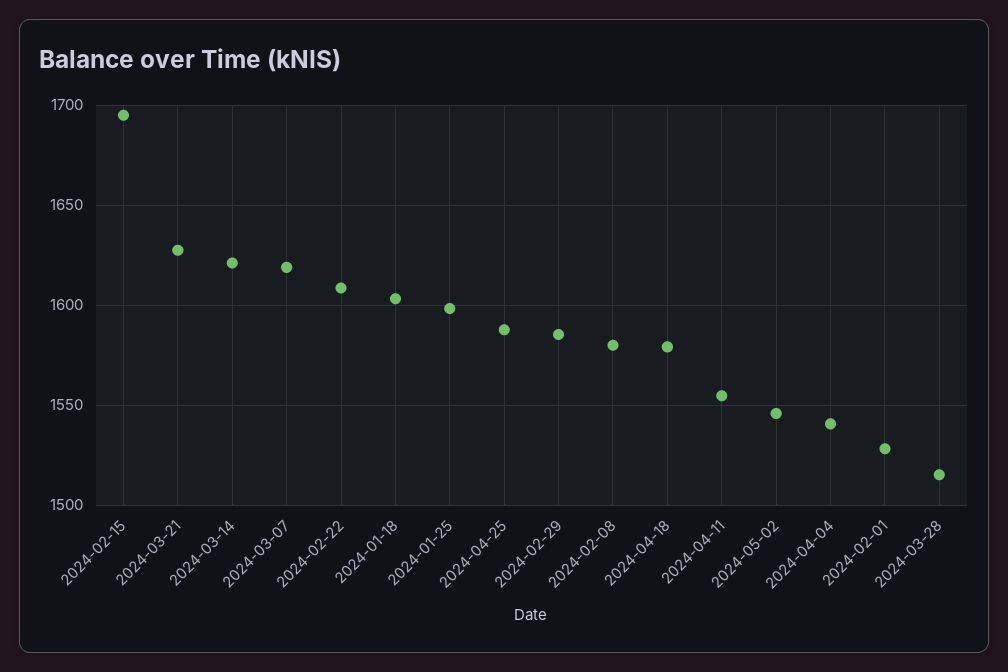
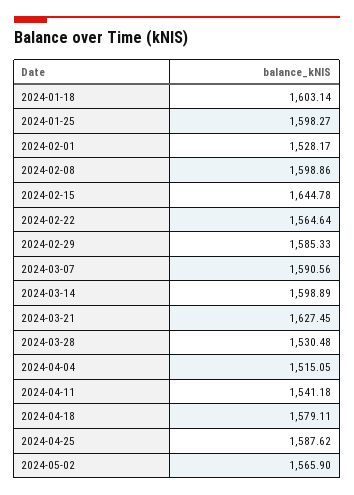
  {
-   "2024-02-15": 1695,
+   "2024-02-15": 1644.78,
    "2024-03-21": 1627.45,
-   "2024-03-14": 1620,
+   "2024-03-14": 1598.89,
-   "2024-03-07": 1620,
+   "2024-03-07": 1590.56,
-   "2024-02-22": 1610,
+   "2024-02-22": 1564.64,
    "2024-01-18": 1603.14,
    "2024-01-25": 1598.27,
    "2024-04-25": 1587.62,
    "2024-02-29": 1585.33,
-   "2024-02-08": 1580,
+   "2024-02-08": 1598.86,
    "2024-04-18": 1579.11,
-   "2024-04-11": 1555,
+   "2024-04-11": 1541.18,
-   "2024-05-02": 1545,
+   "2024-05-02": 1565.9,
-   "2024-04-04": 1540,
+   "2024-04-04": 1515.05,
    "2024-02-01": 1528.17,
-   "2024-03-28": 1515
+   "2024-03-28": 1530.48
  }

